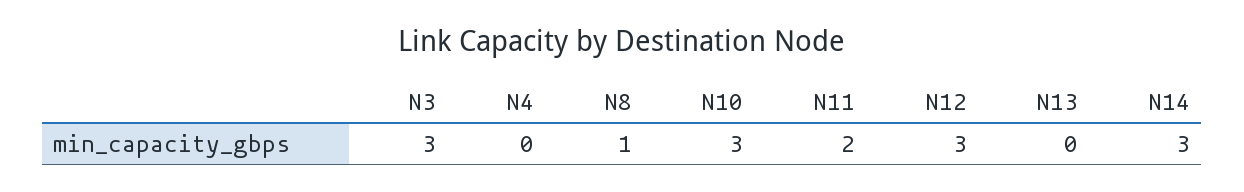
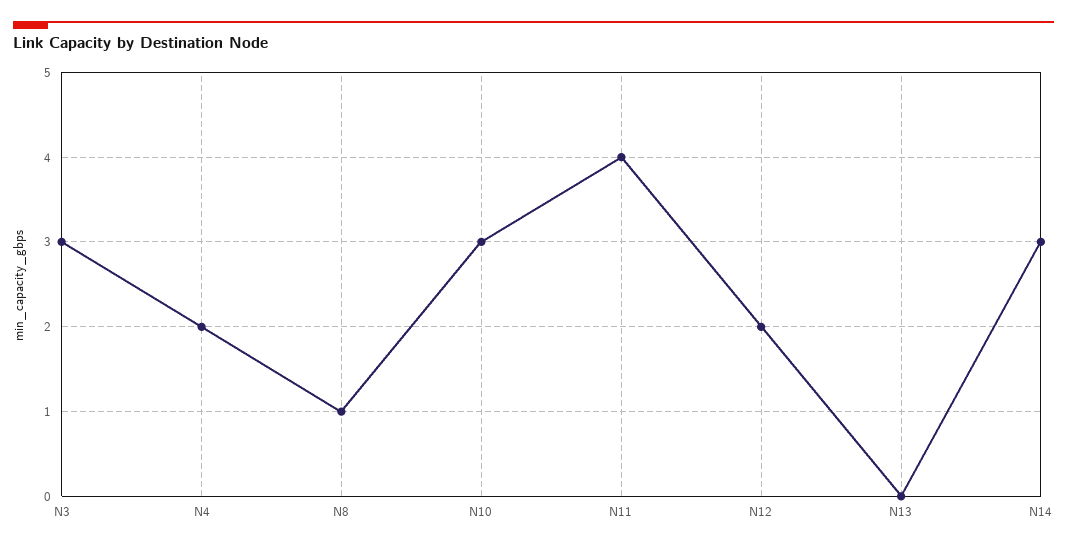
  {
    "N3": 3,
-   "N4": 0,
+   "N4": 2,
    "N8": 1,
    "N10": 3,
-   "N11": 2,
+   "N11": 4,
-   "N12": 3,
+   "N12": 2,
    "N13": 0,
    "N14": 3
  }

